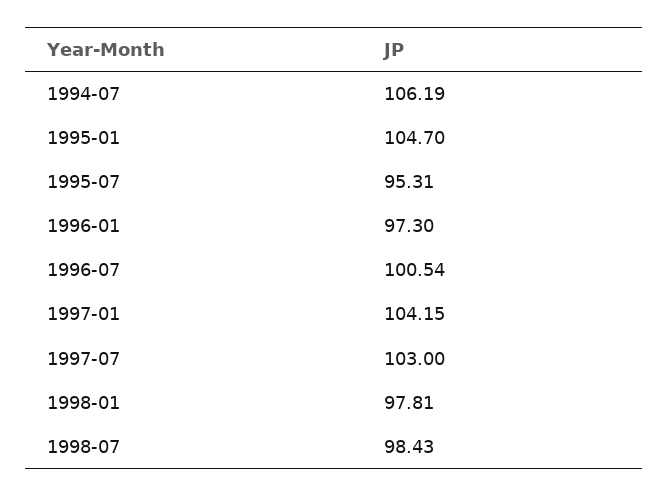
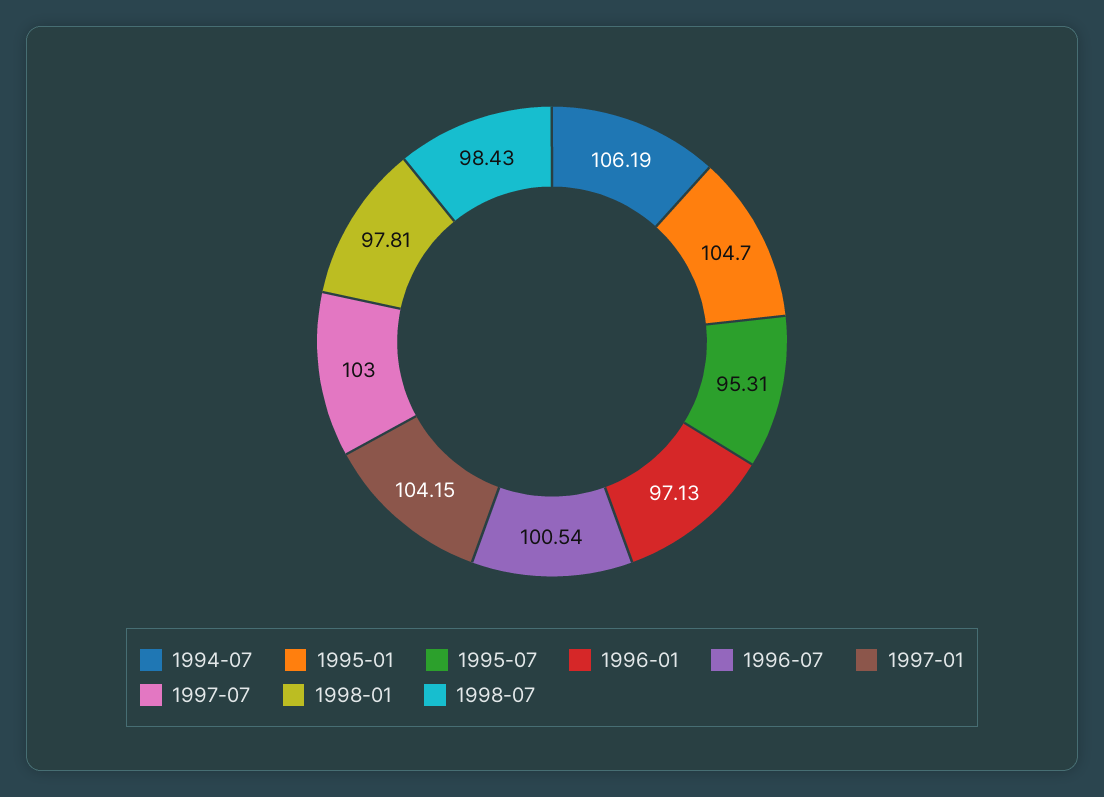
  {
    "1994-07": 106.19,
    "1995-01": 104.7,
    "1995-07": 95.31,
-   "1996-01": 97.3,
+   "1996-01": 97.13,
    "1996-07": 100.54,
    "1997-01": 104.15,
    "1997-07": 103,
    "1998-01": 97.81,
    "1998-07": 98.43
  }

